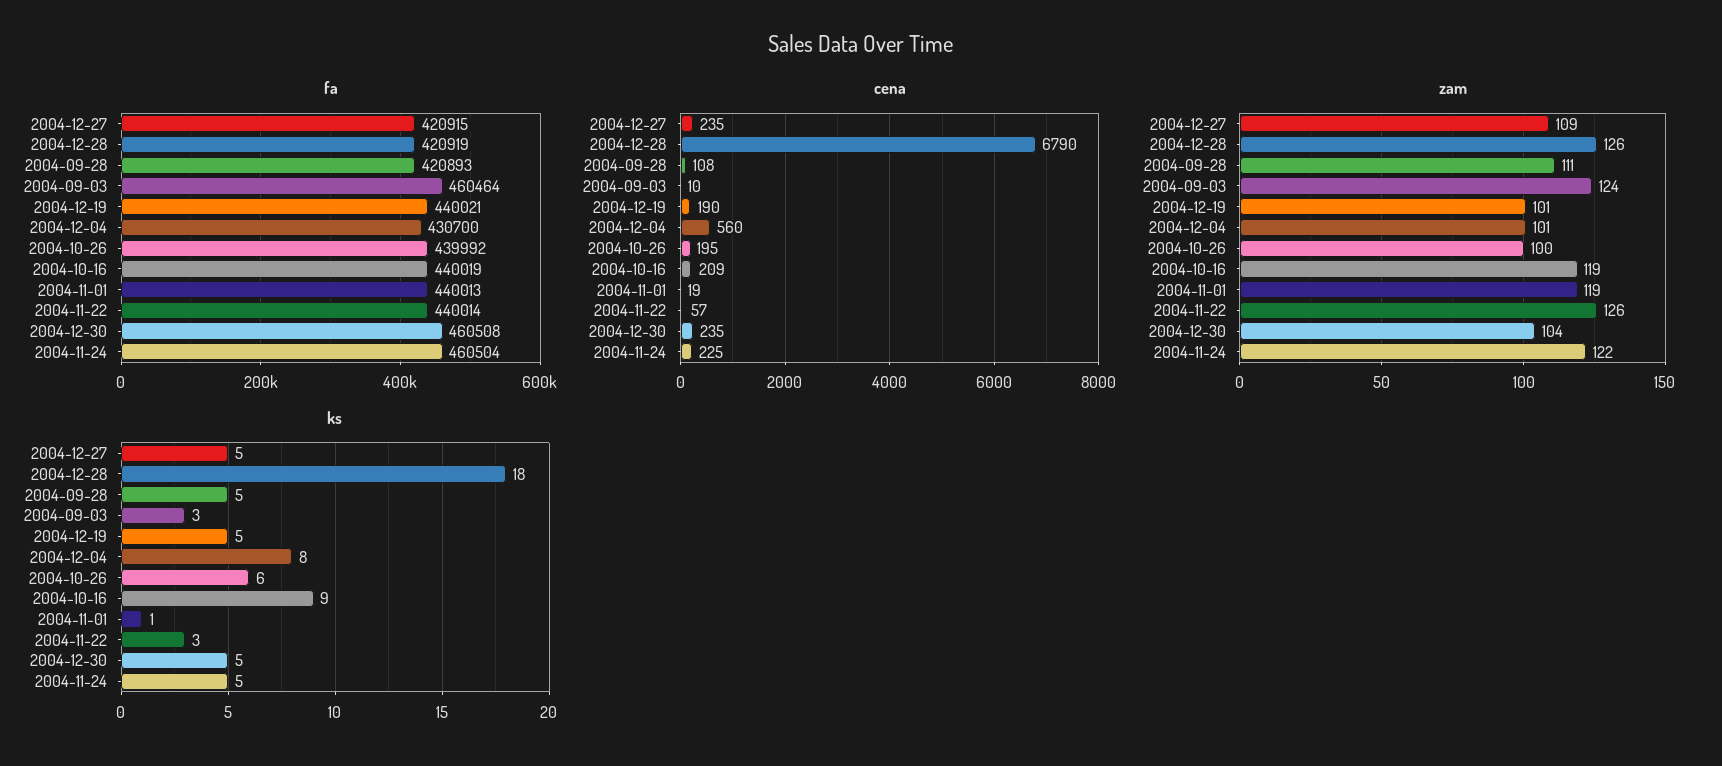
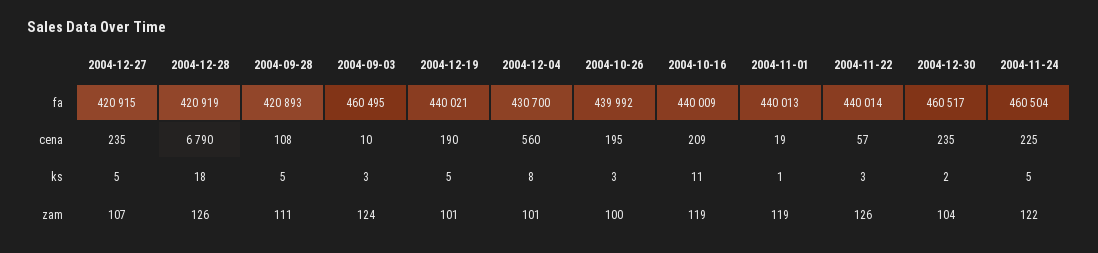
  {
    "fa": {
      "2004-12-27": 420915,
      "2004-12-28": 420919,
      "2004-09-28": 420893,
-     "2004-09-03": 460464,
+     "2004-09-03": 460495,
      "2004-12-19": 440021,
      "2004-12-04": 430700,
      "2004-10-26": 439992,
-     "2004-10-16": 440019,
+     "2004-10-16": 440009,
      "2004-11-01": 440013,
      "2004-11-22": 440014,
-     "2004-12-30": 460508,
+     "2004-12-30": 460517,
      "2004-11-24": 460504
    },
    "cena": {
      "2004-12-27": 235,
      "2004-12-28": 6790,
      "2004-09-28": 108,
      "2004-09-03": 10,
      "2004-12-19": 190,
      "2004-12-04": 560,
      "2004-10-26": 195,
      "2004-10-16": 209,
      "2004-11-01": 19,
      "2004-11-22": 57,
      "2004-12-30": 235,
      "2004-11-24": 225
    },
    "zam": {
-     "2004-12-27": 109,
+     "2004-12-27": 107,
      "2004-12-28": 126,
      "2004-09-28": 111,
      "2004-09-03": 124,
      "2004-12-19": 101,
      "2004-12-04": 101,
      "2004-10-26": 100,
      "2004-10-16": 119,
      "2004-11-01": 119,
      "2004-11-22": 126,
      "2004-12-30": 104,
      "2004-11-24": 122
    },
    "ks": {
      "2004-12-27": 5,
      "2004-12-28": 18,
      "2004-09-28": 5,
      "2004-09-03": 3,
      "2004-12-19": 5,
      "2004-12-04": 8,
-     "2004-10-26": 6,
+     "2004-10-26": 3,
-     "2004-10-16": 9,
+     "2004-10-16": 11,
      "2004-11-01": 1,
      "2004-11-22": 3,
-     "2004-12-30": 5,
+     "2004-12-30": 2,
      "2004-11-24": 5
    }
  }

